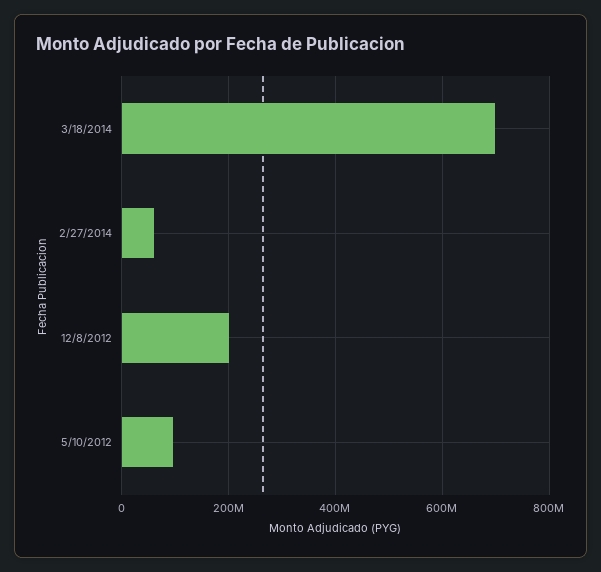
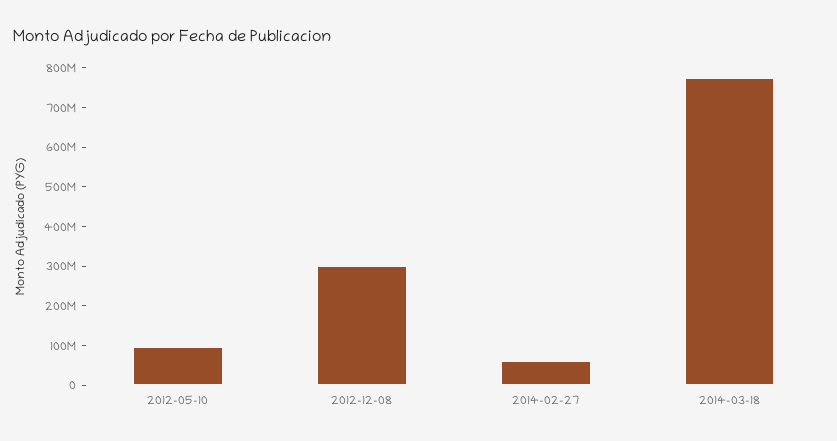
  {
-   "3/18/2014": 700000000,
+   "3/18/2014": 775000000,
    "2/27/2014": 60000000,
-   "12/8/2012": 200000000,
+   "12/8/2012": 300000000,
    "5/10/2012": 100000000
  }

